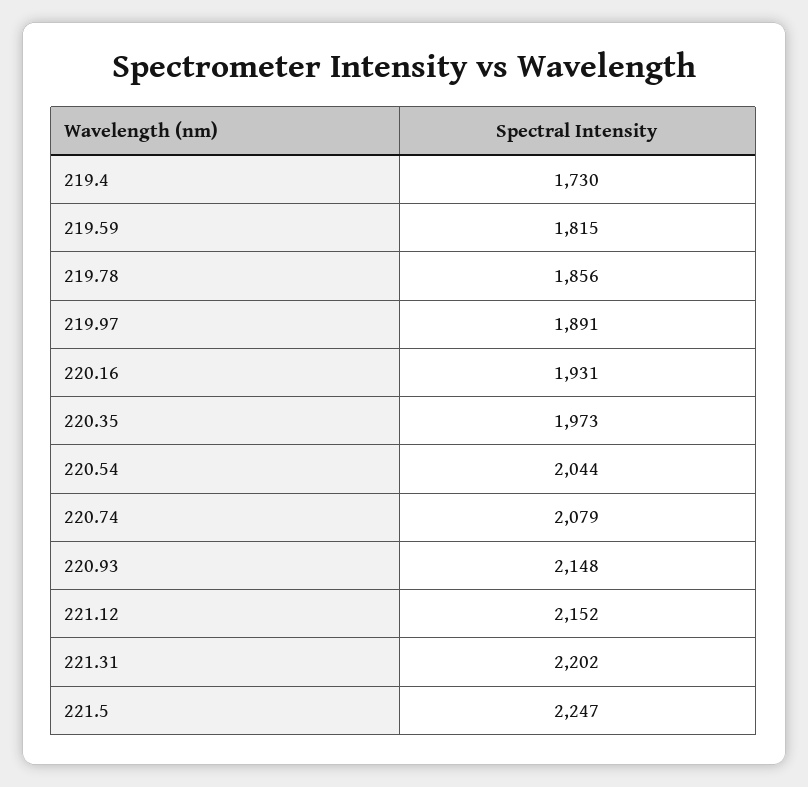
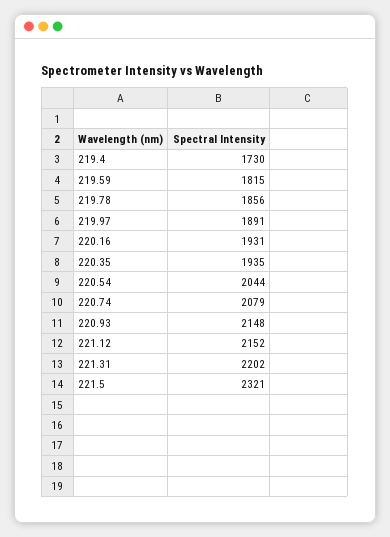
  {
    "219.4": 1730,
    "219.59": 1815,
    "219.78": 1856,
    "219.97": 1891,
    "220.16": 1931,
-   "220.35": 1973,
+   "220.35": 1935,
    "220.54": 2044,
    "220.74": 2079,
    "220.93": 2148,
    "221.12": 2152,
    "221.31": 2202,
-   "221.5": 2247
+   "221.5": 2321
  }

